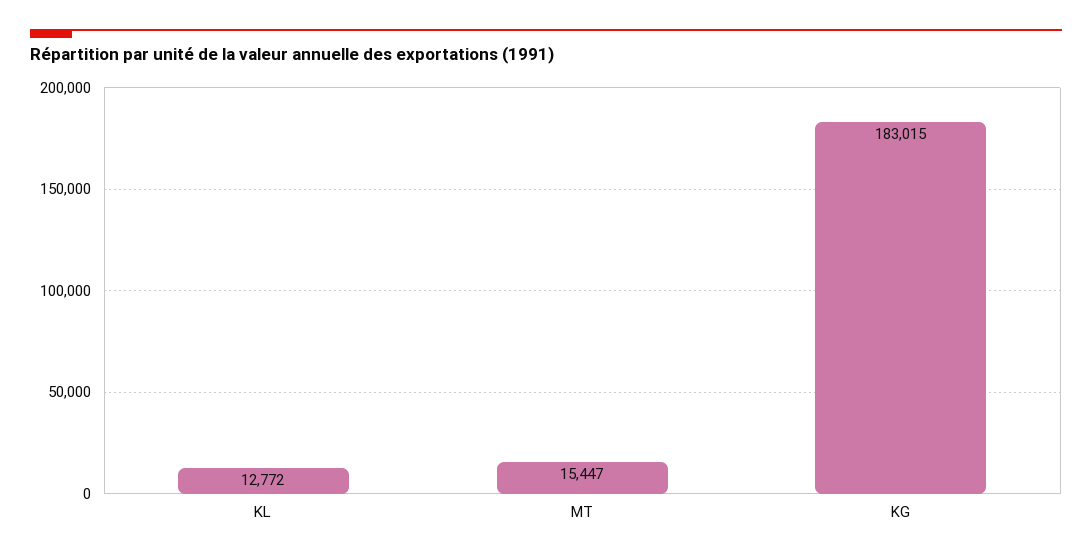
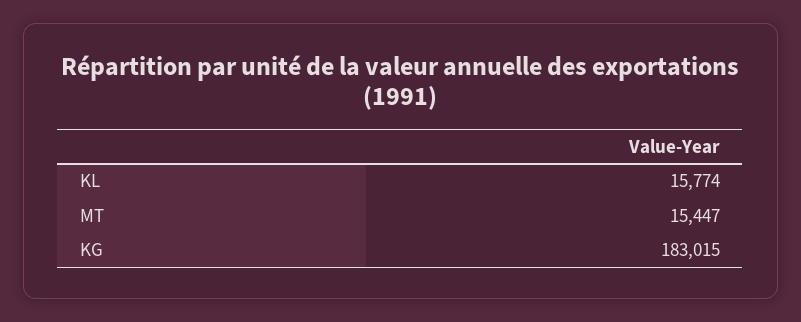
  {
-   "KL": 12772,
+   "KL": 15774,
    "MT": 15447,
    "KG": 183015
  }

